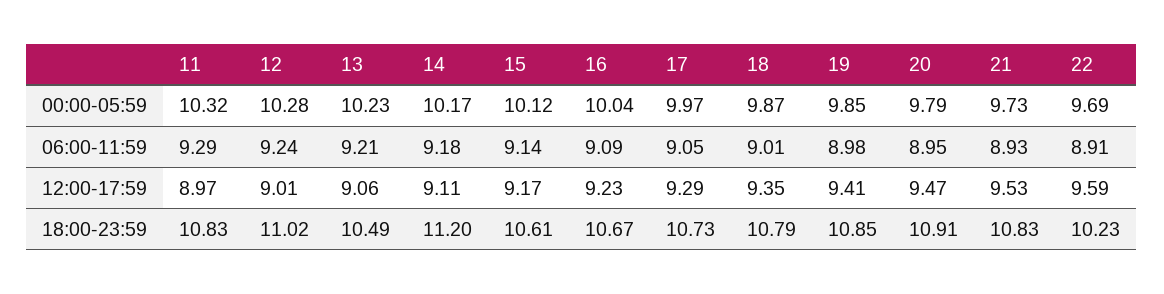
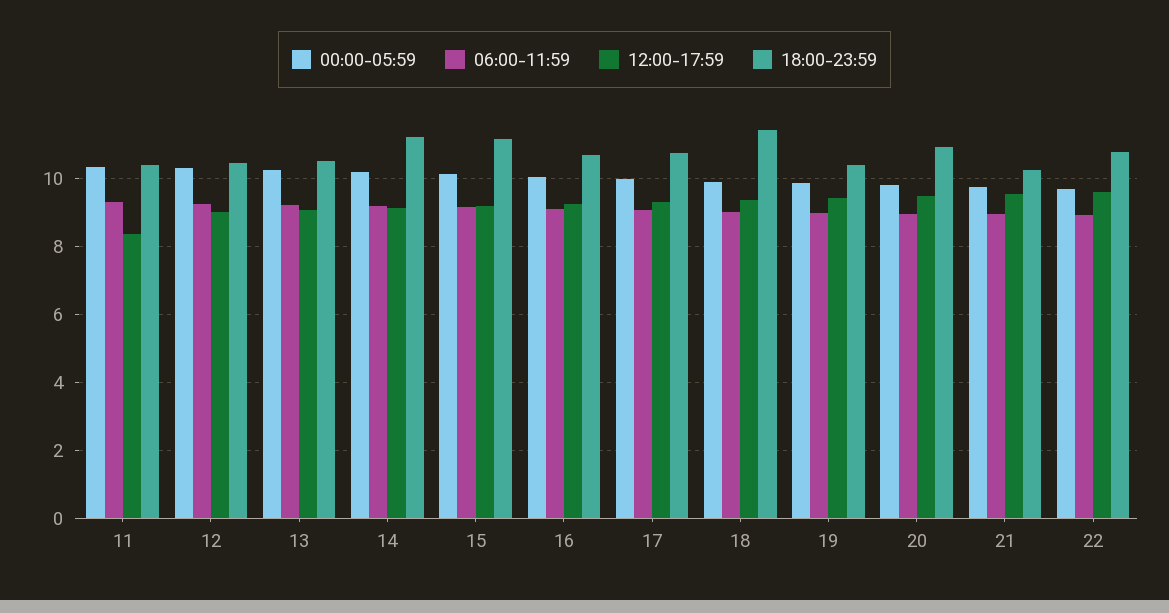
  {
    "00:00-05:59": {
      "11": 10.32,
      "12": 10.28,
      "13": 10.23,
      "14": 10.17,
      "15": 10.12,
      "16": 10.04,
      "17": 9.97,
      "18": 9.87,
      "19": 9.85,
      "20": 9.79,
      "21": 9.73,
      "22": 9.69
    },
    "06:00-11:59": {
      "11": 9.29,
      "12": 9.24,
      "13": 9.21,
      "14": 9.18,
      "15": 9.14,
      "16": 9.09,
      "17": 9.05,
      "18": 9.01,
      "19": 8.98,
      "20": 8.95,
      "21": 8.93,
      "22": 8.91
    },
    "12:00-17:59": {
-     "11": 8.97,
+     "11": 8.4,
      "12": 9.01,
      "13": 9.06,
      "14": 9.11,
      "15": 9.17,
      "16": 9.23,
      "17": 9.29,
      "18": 9.35,
      "19": 9.41,
      "20": 9.47,
      "21": 9.53,
      "22": 9.59
    },
    "18:00-23:59": {
-     "11": 10.83,
+     "11": 10.4,
-     "12": 11.02,
+     "12": 10.4,
      "13": 10.49,
      "14": 11.2,
-     "15": 10.61,
+     "15": 11.2,
      "16": 10.67,
      "17": 10.73,
-     "18": 10.79,
+     "18": 11.4,
-     "19": 10.85,
+     "19": 10.4,
      "20": 10.91,
-     "21": 10.83,
+     "21": 10.2,
-     "22": 10.23
+     "22": 10.8
    }
  }

